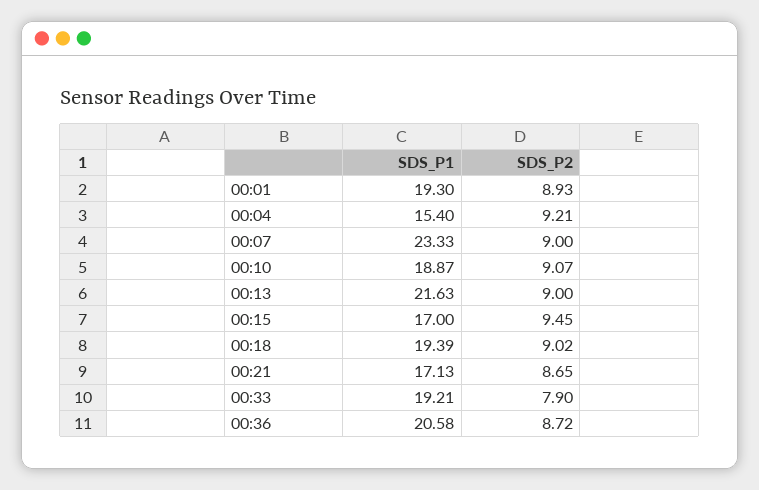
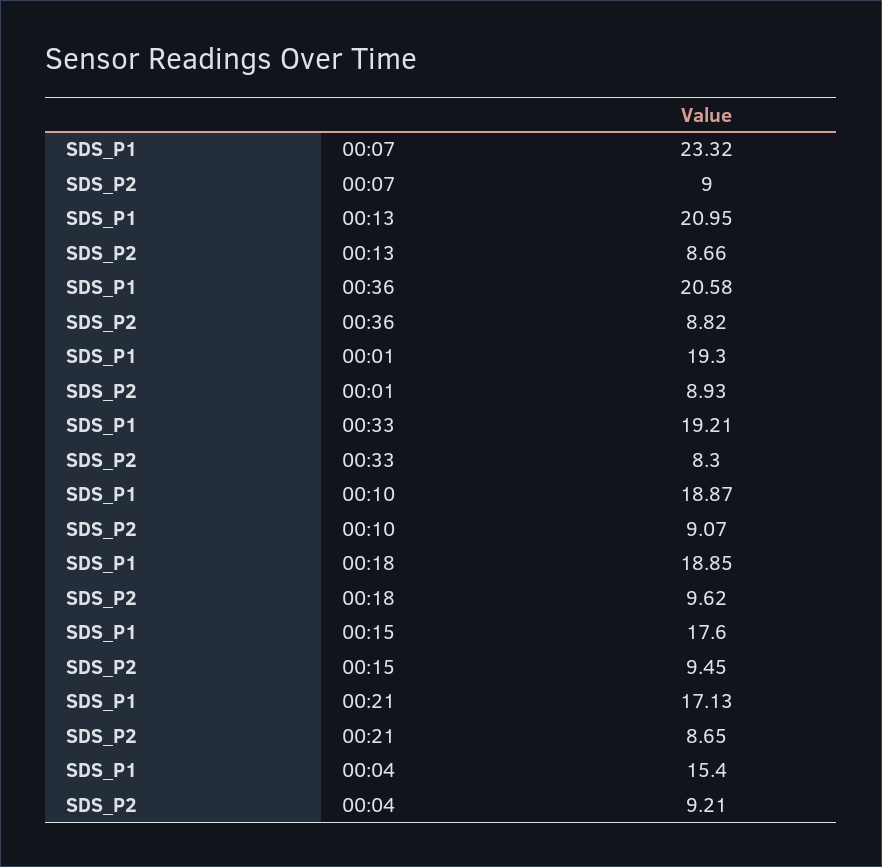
  {
    "SDS_P1": {
      "00:01": 19.3,
      "00:04": 15.4,
-     "00:07": 23.33,
+     "00:07": 23.32,
      "00:10": 18.87,
-     "00:13": 21.63,
+     "00:13": 20.95,
-     "00:15": 17,
+     "00:15": 17.6,
-     "00:18": 19.39,
+     "00:18": 18.85,
      "00:21": 17.13,
      "00:33": 19.21,
      "00:36": 20.58
    },
    "SDS_P2": {
      "00:01": 8.93,
      "00:04": 9.21,
      "00:07": 9,
      "00:10": 9.07,
-     "00:13": 9,
+     "00:13": 8.66,
      "00:15": 9.45,
-     "00:18": 9.02,
+     "00:18": 9.62,
      "00:21": 8.65,
-     "00:33": 7.9,
+     "00:33": 8.3,
-     "00:36": 8.72
+     "00:36": 8.82
    }
  }

